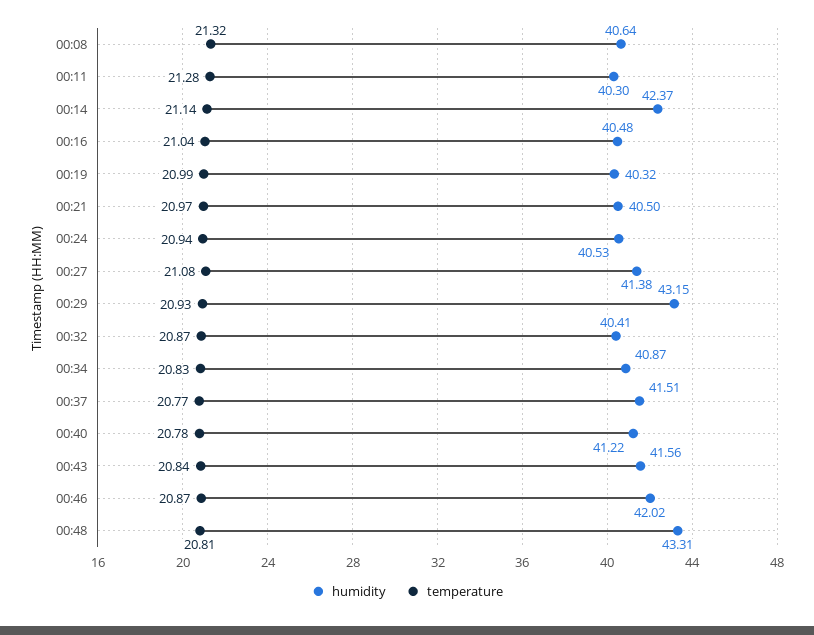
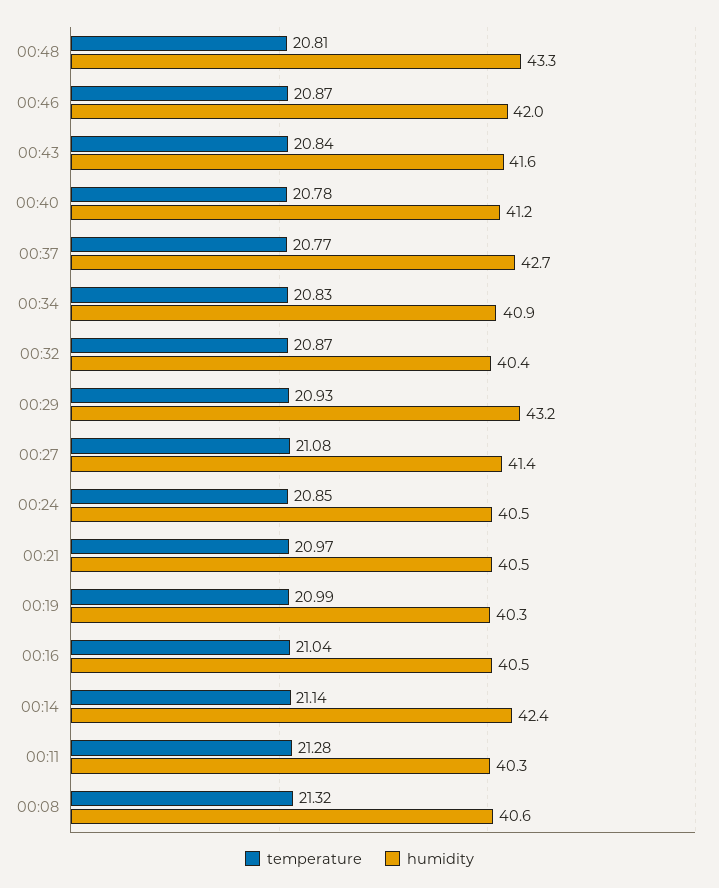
  {
    "humidity": {
      "00:08": 40.64,
      "00:11": 40.3,
      "00:14": 42.37,
      "00:16": 40.48,
      "00:19": 40.32,
      "00:21": 40.5,
      "00:24": 40.53,
      "00:27": 41.38,
      "00:29": 43.15,
      "00:32": 40.41,
      "00:34": 40.87,
-     "00:37": 41.51,
+     "00:37": 42.7,
      "00:40": 41.22,
      "00:43": 41.56,
      "00:46": 42.02,
      "00:48": 43.31
    },
    "temperature": {
      "00:08": 21.32,
      "00:11": 21.28,
      "00:14": 21.14,
      "00:16": 21.04,
      "00:19": 20.99,
      "00:21": 20.97,
-     "00:24": 20.94,
+     "00:24": 20.85,
      "00:27": 21.08,
      "00:29": 20.93,
      "00:32": 20.87,
      "00:34": 20.83,
      "00:37": 20.77,
      "00:40": 20.78,
      "00:43": 20.84,
      "00:46": 20.87,
      "00:48": 20.81
    }
  }

